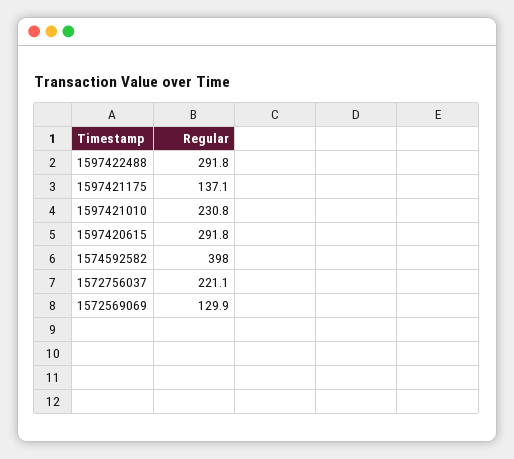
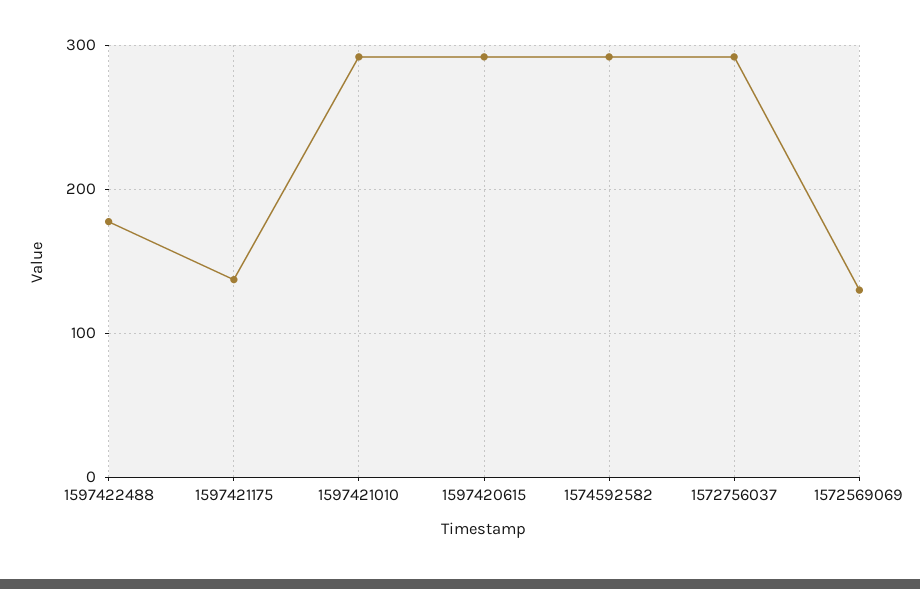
  {
-   "1597422488": 291.8,
+   "1597422488": 180,
    "1597421175": 137.1,
-   "1597421010": 230.8,
+   "1597421010": 290,
    "1597420615": 291.8,
-   "1574592582": 398,
+   "1574592582": 290,
-   "1572756037": 221.1,
+   "1572756037": 290,
    "1572569069": 129.9
  }

